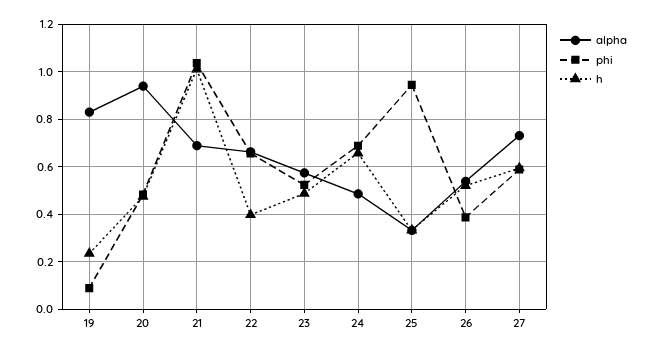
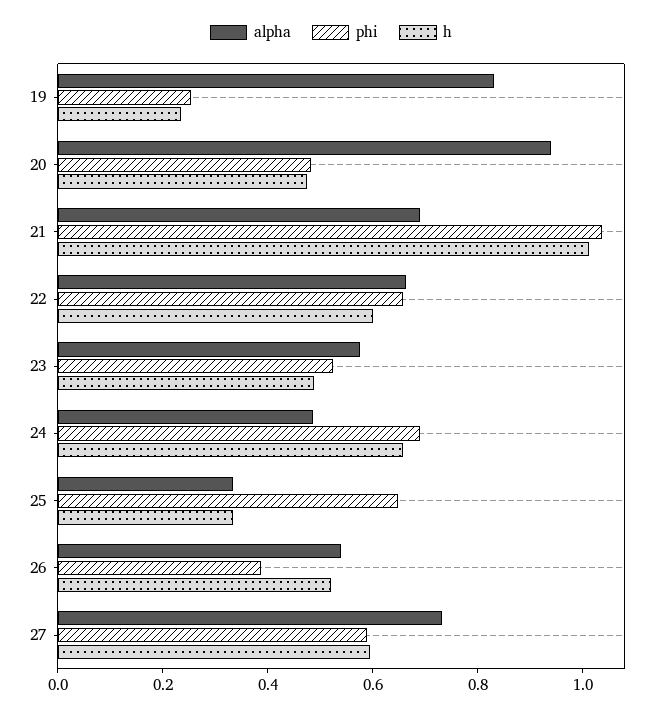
  {
    "alpha": {
      "19": 0.85,
      "20": 0.95,
      "21": 0.7,
      "22": 0.65,
      "23": 0.6,
      "24": 0.5,
      "25": 0.35,
      "26": 0.55,
      "27": 0.75
    },
    "phi": {
-     "19": 0.1,
+     "19": 0.25,
      "20": 0.5,
      "21": 1.05,
      "22": 0.65,
      "23": 0.5,
      "24": 0.7,
-     "25": 0.95,
+     "25": 0.65,
      "26": 0.4,
      "27": 0.6
    },
    "h": {
      "19": 0.25,
      "20": 0.5,
      "21": 1,
-     "22": 0.4,
+     "22": 0.6,
      "23": 0.5,
      "24": 0.65,
      "25": 0.35,
      "26": 0.5,
      "27": 0.6
    }
  }

